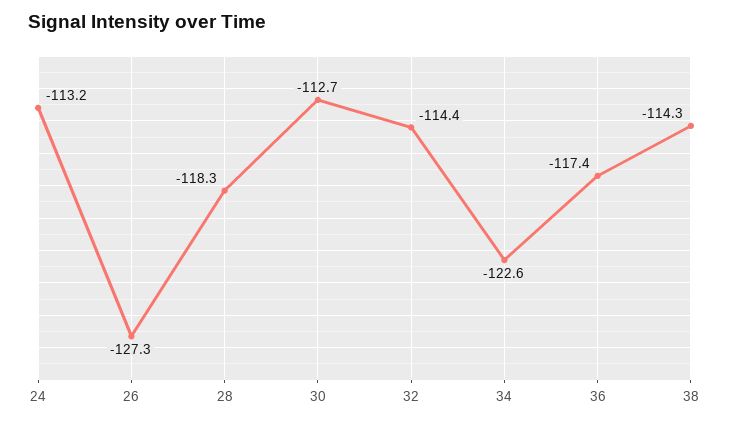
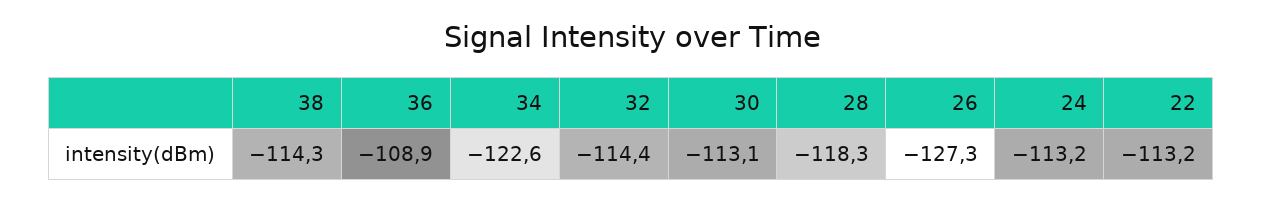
  {
    "24": -113.2,
    "26": -127.3,
    "28": -118.3,
-   "30": -112.7,
+   "30": -113.1,
    "32": -114.4,
    "34": -122.6,
-   "36": -117.4,
+   "36": -108.9,
-   "38": -114.3
+   "38": -114.3,
+   "22": -113.2
  }

